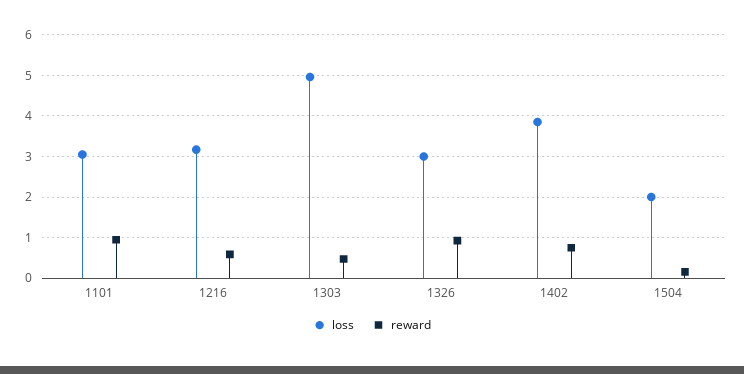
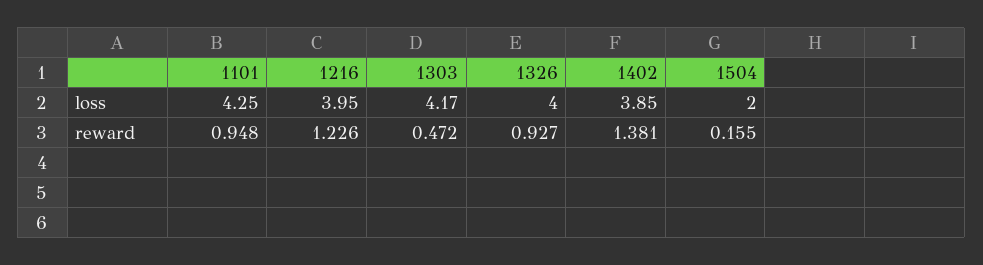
  {
    "loss": {
-     "1101": 3,
+     "1101": 4.25,
-     "1216": 3.2,
+     "1216": 3.95,
-     "1303": 5,
+     "1303": 4.17,
-     "1326": 3,
+     "1326": 4,
      "1402": 3.85,
      "1504": 2
    },
    "reward": {
      "1101": 0.948,
-     "1216": 0.6,
+     "1216": 1.226,
      "1303": 0.472,
      "1326": 0.927,
-     "1402": 0.8,
+     "1402": 1.381,
      "1504": 0.155
    }
  }

